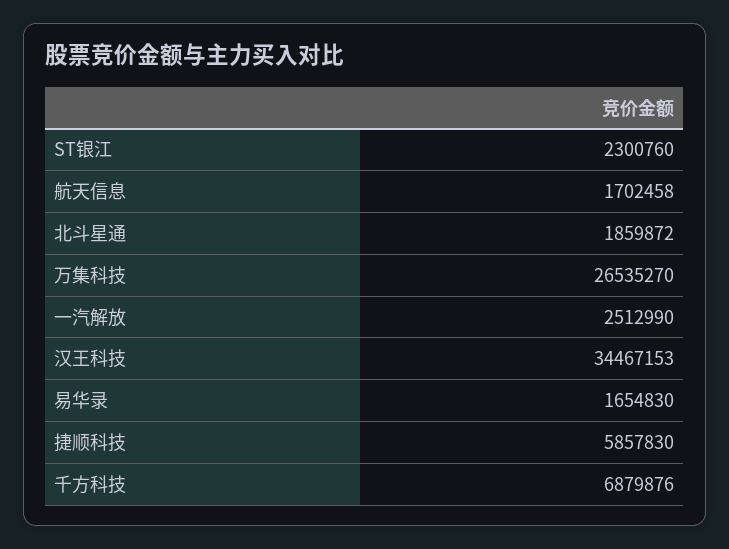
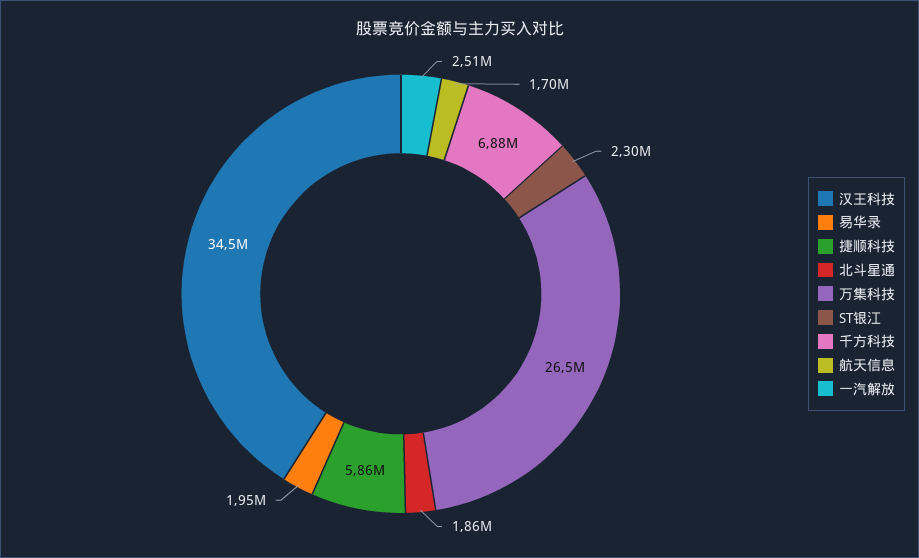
  {
    "ST银江": 2300760,
    "航天信息": 1702458,
    "北斗星通": 1859872,
    "万集科技": 26535270,
    "一汽解放": 2512990,
    "汉王科技": 34467153,
-   "易华录": 1654830,
+   "易华录": 1950000,
    "捷顺科技": 5857830,
    "千方科技": 6879876
  }

